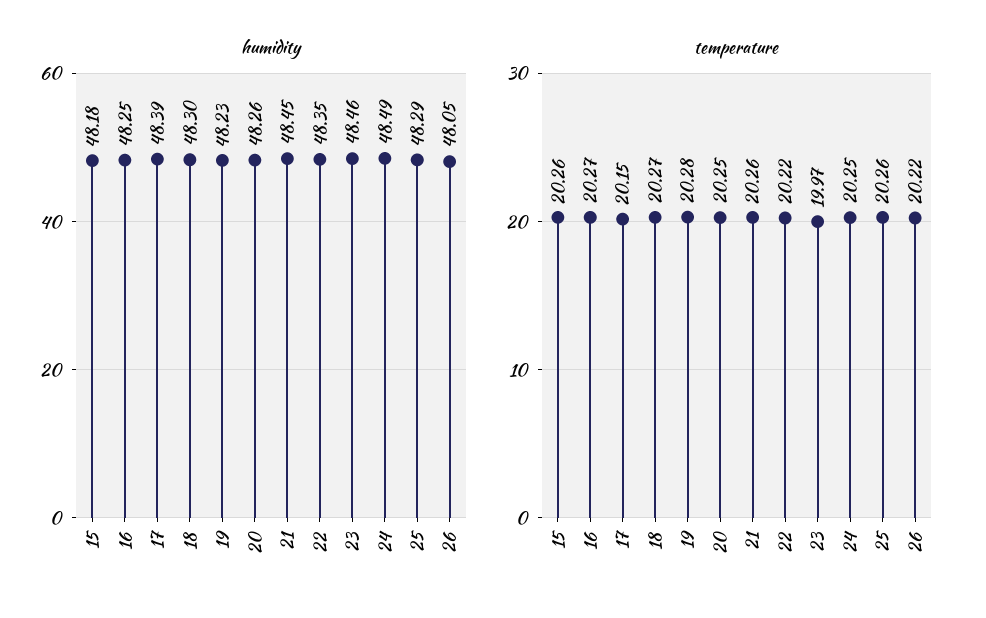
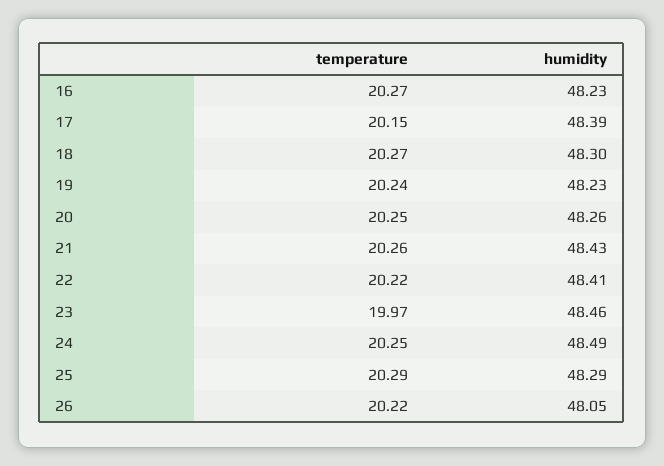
  {
    "humidity": {
-     "15": 48.18,
-     "16": 48.25,
+     "16": 48.23,
      "17": 48.39,
      "18": 48.3,
      "19": 48.23,
      "20": 48.26,
-     "21": 48.45,
+     "21": 48.43,
-     "22": 48.35,
+     "22": 48.41,
      "23": 48.46,
      "24": 48.49,
      "25": 48.29,
      "26": 48.05
    },
    "temperature": {
-     "15": 20.26,
      "16": 20.27,
      "17": 20.15,
      "18": 20.27,
-     "19": 20.28,
+     "19": 20.24,
      "20": 20.25,
      "21": 20.26,
      "22": 20.22,
      "23": 19.97,
      "24": 20.25,
-     "25": 20.26,
+     "25": 20.29,
      "26": 20.22
    }
  }

